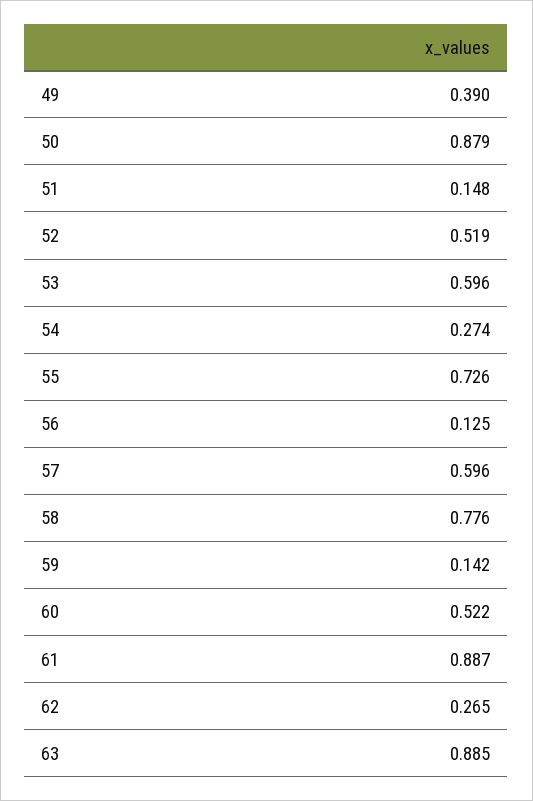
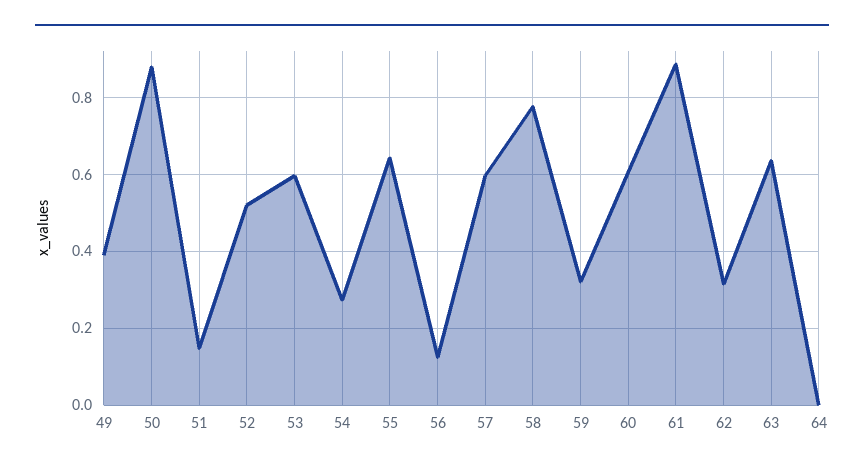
  {
    "49": 0.39,
    "50": 0.879,
    "51": 0.148,
    "52": 0.519,
    "53": 0.596,
    "54": 0.274,
-   "55": 0.726,
+   "55": 0.64,
    "56": 0.125,
    "57": 0.596,
    "58": 0.776,
-   "59": 0.142,
+   "59": 0.32,
-   "60": 0.522,
+   "60": 0.6,
    "61": 0.887,
-   "62": 0.265,
+   "62": 0.32,
-   "63": 0.885
+   "63": 0.64,
+   "64": 0
  }

